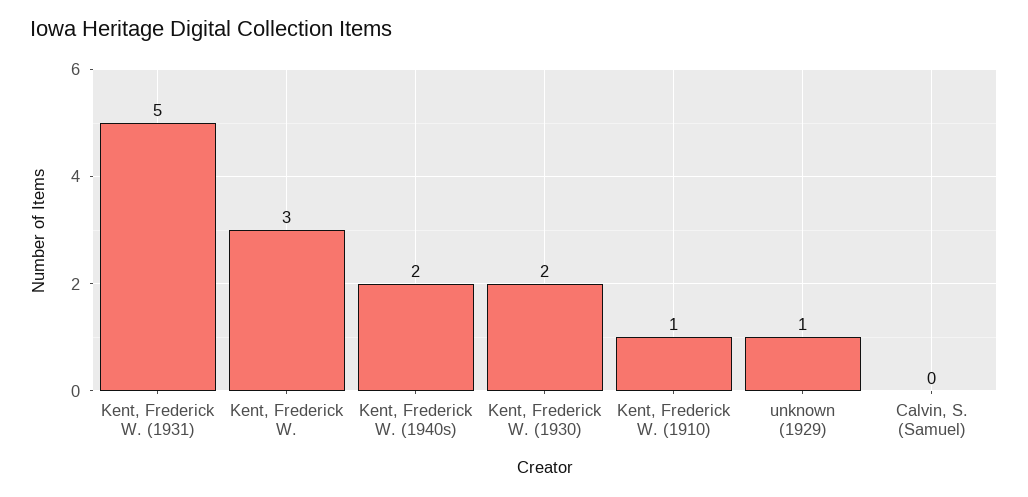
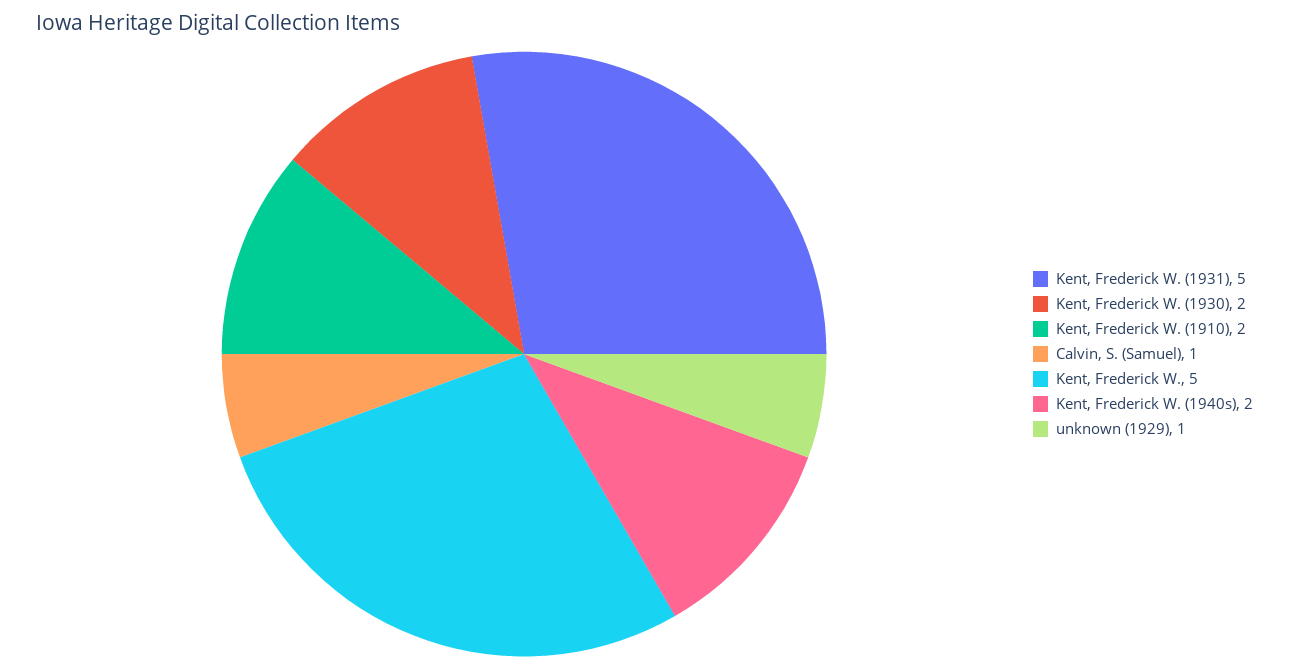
  {
    "Kent, Frederick W. (1931)": 5,
-   "Kent, Frederick W.": 3,
+   "Kent, Frederick W.": 5,
    "Kent, Frederick W. (1940s)": 2,
    "Kent, Frederick W. (1930)": 2,
-   "Kent, Frederick W. (1910)": 1,
+   "Kent, Frederick W. (1910)": 2,
    "unknown (1929)": 1,
-   "Calvin, S. (Samuel)": 0
+   "Calvin, S. (Samuel)": 1
  }

